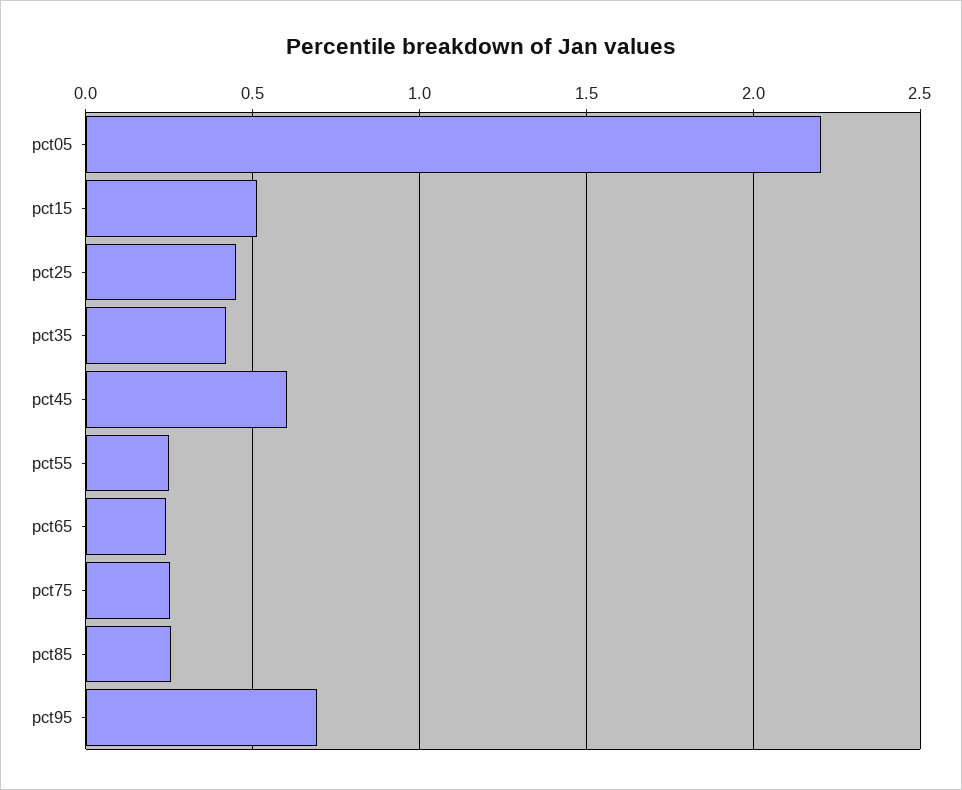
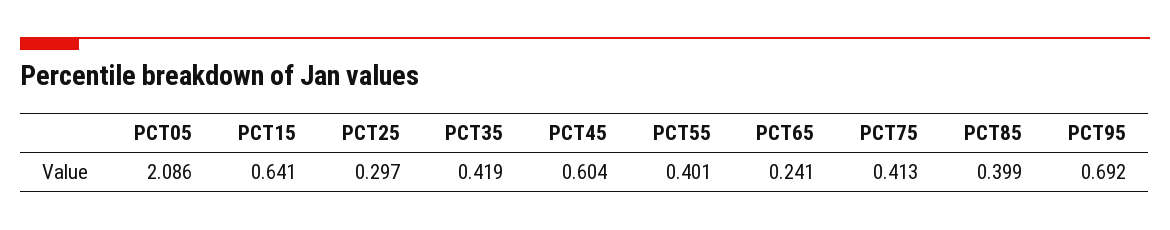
  {
-   "pct05": 2.2,
+   "pct05": 2.086,
-   "pct15": 0.5,
+   "pct15": 0.641,
-   "pct25": 0.45,
+   "pct25": 0.297,
    "pct35": 0.419,
    "pct45": 0.604,
-   "pct55": 0.25,
+   "pct55": 0.401,
    "pct65": 0.241,
-   "pct75": 0.25,
+   "pct75": 0.413,
-   "pct85": 0.25,
+   "pct85": 0.399,
    "pct95": 0.692
  }

